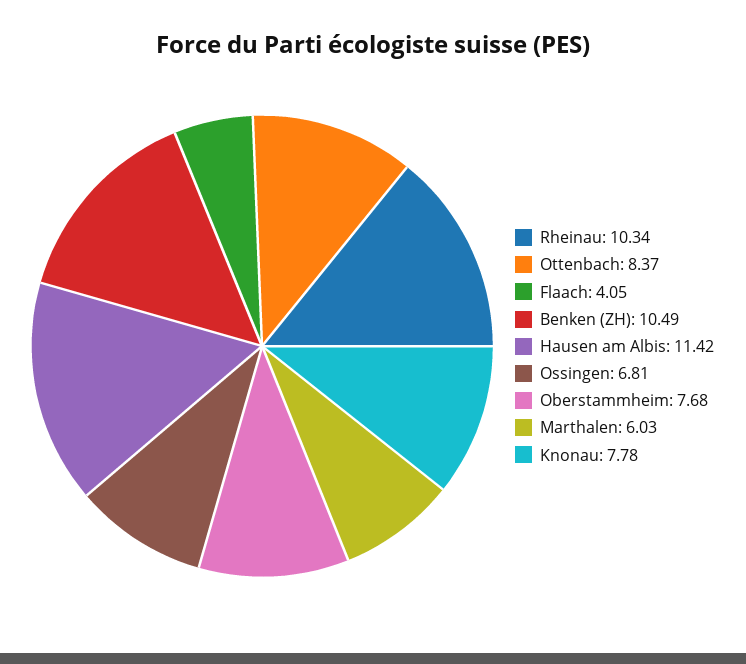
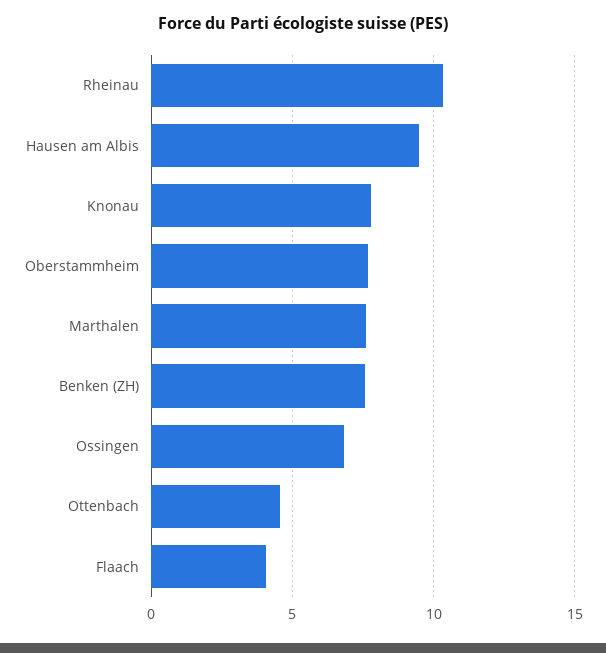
  {
    "Rheinau": 10.34,
-   "Ottenbach": 8.37,
+   "Ottenbach": 4.5,
    "Flaach": 4.05,
-   "Benken (ZH)": 10.49,
+   "Benken (ZH)": 7.5,
-   "Hausen am Albis": 11.42,
+   "Hausen am Albis": 9.5,
    "Ossingen": 6.81,
    "Oberstammheim": 7.68,
-   "Marthalen": 6.03,
+   "Marthalen": 7.5,
    "Knonau": 7.78
  }

